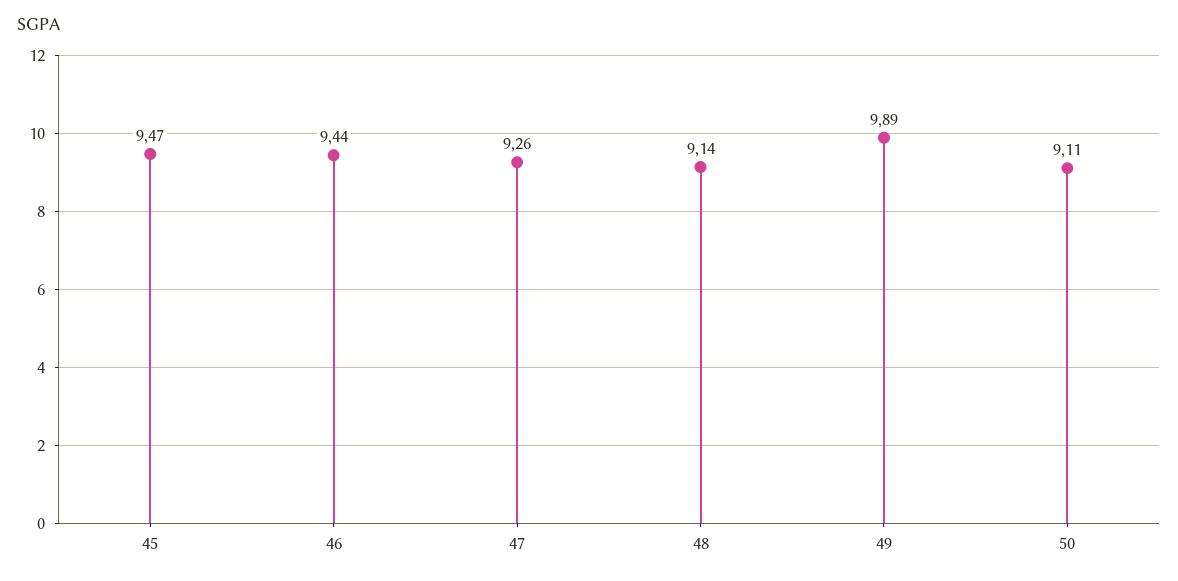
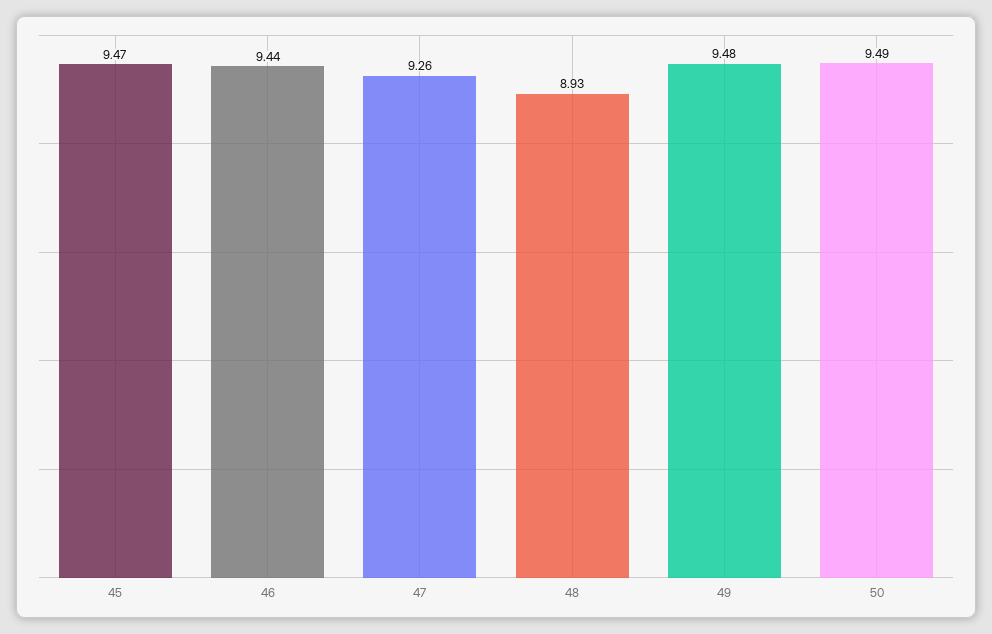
  {
    "45": 9.47,
    "46": 9.44,
    "47": 9.26,
-   "48": 9.14,
+   "48": 8.93,
-   "49": 9.89,
+   "49": 9.48,
-   "50": 9.11
+   "50": 9.49
  }

